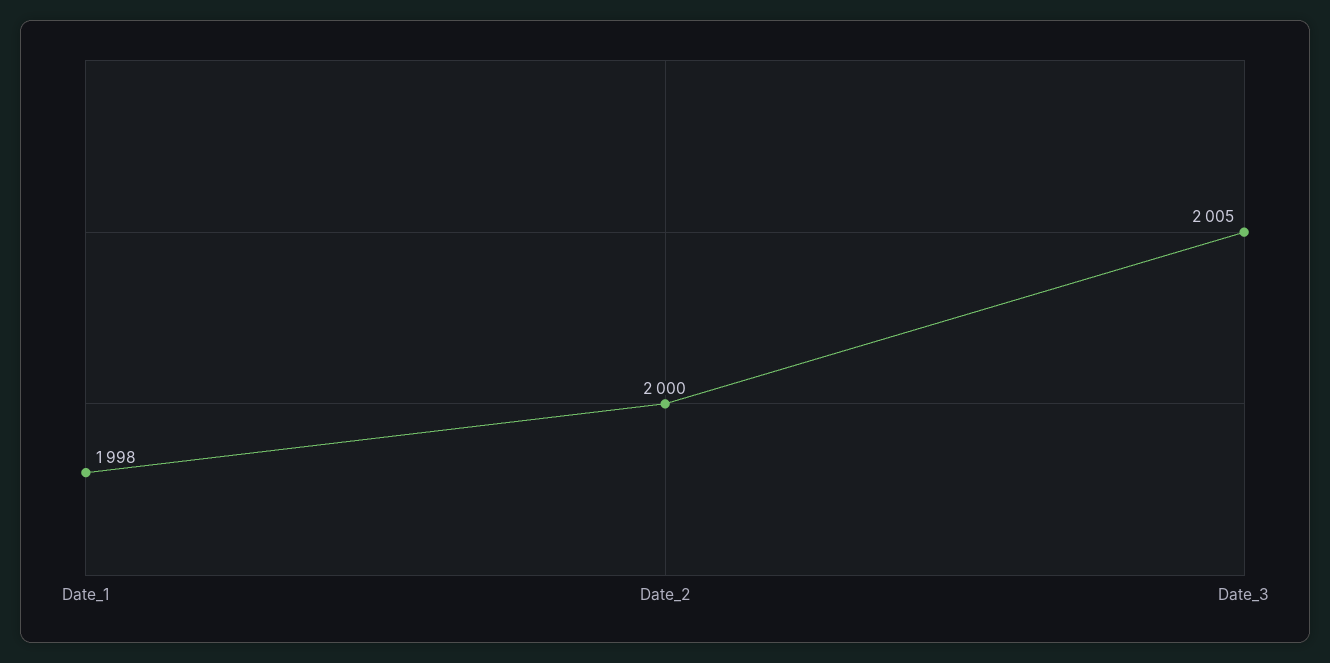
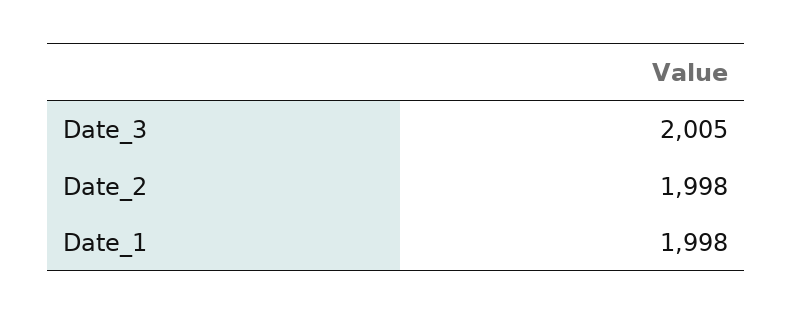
  {
    "Date_1": 1998,
-   "Date_2": 2000,
+   "Date_2": 1998,
    "Date_3": 2005
  }

